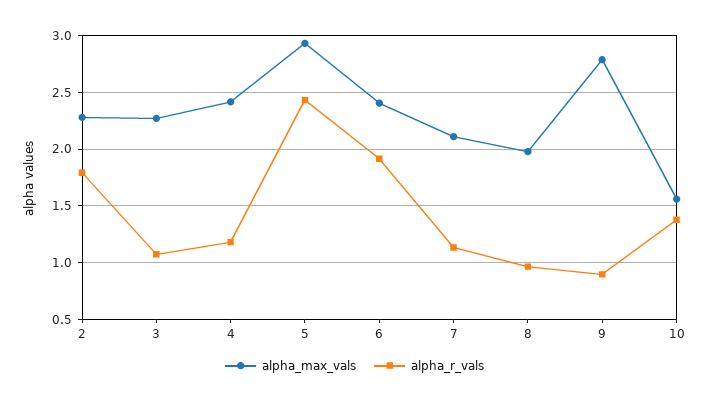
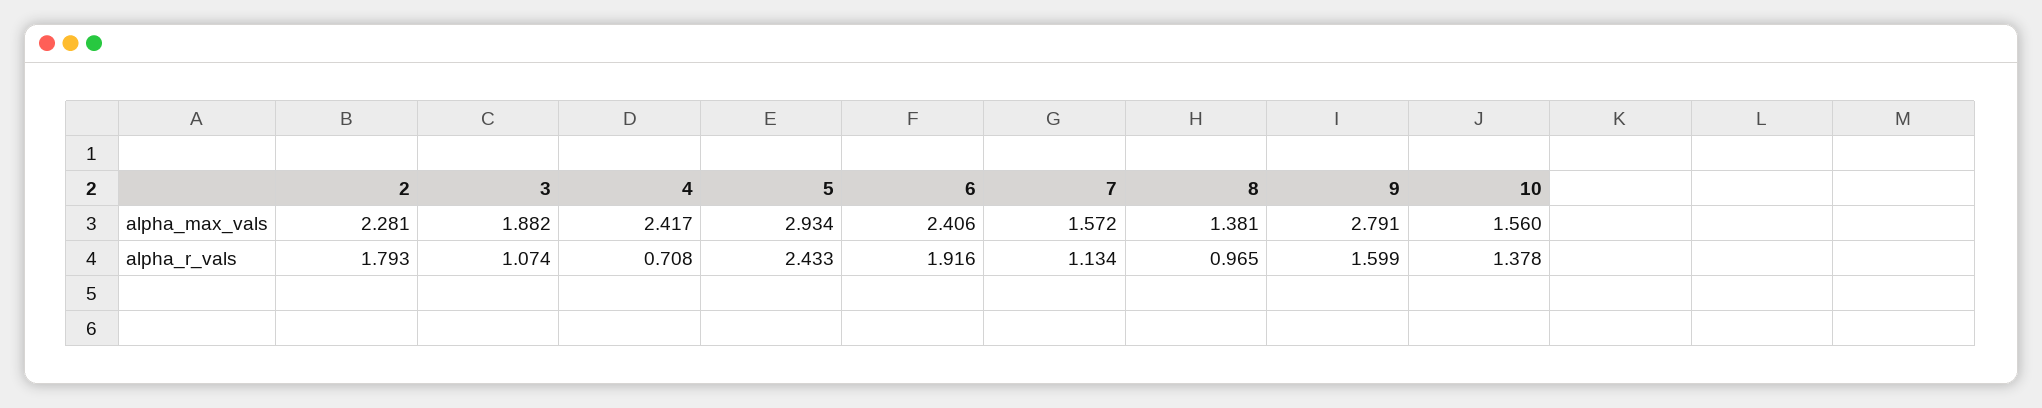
  {
    "alpha_max_vals": {
      "2": 2.281,
-     "3": 2.3,
+     "3": 1.882,
      "4": 2.417,
      "5": 2.934,
      "6": 2.406,
-     "7": 2.1,
+     "7": 1.572,
-     "8": 2,
+     "8": 1.381,
      "9": 2.791,
      "10": 1.56
    },
    "alpha_r_vals": {
      "2": 1.793,
      "3": 1.074,
-     "4": 1.2,
+     "4": 0.708,
      "5": 2.433,
      "6": 1.916,
      "7": 1.134,
      "8": 0.965,
-     "9": 0.9,
+     "9": 1.599,
      "10": 1.378
    }
  }

